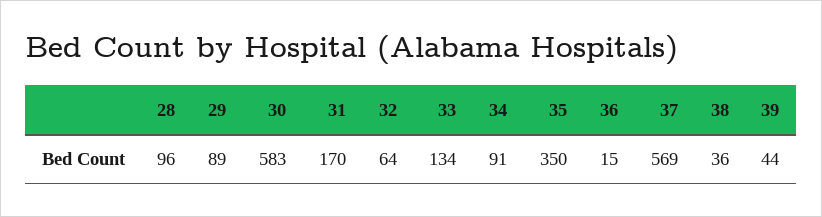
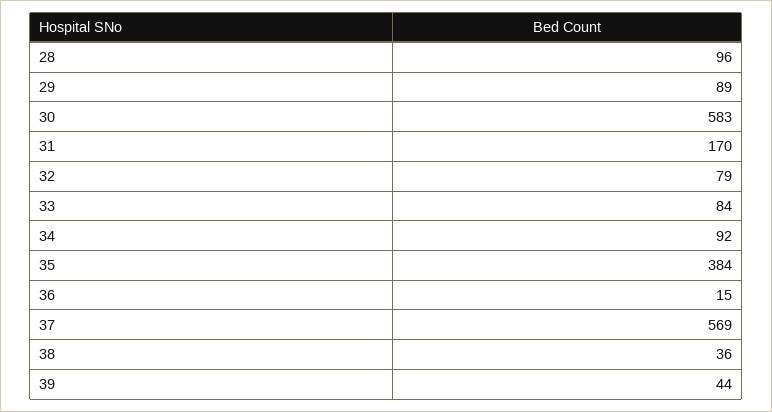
  {
    "28": 96,
    "29": 89,
    "30": 583,
    "31": 170,
-   "32": 64,
+   "32": 79,
-   "33": 134,
+   "33": 84,
-   "34": 91,
+   "34": 92,
-   "35": 350,
+   "35": 384,
    "36": 15,
    "37": 569,
    "38": 36,
    "39": 44
  }

